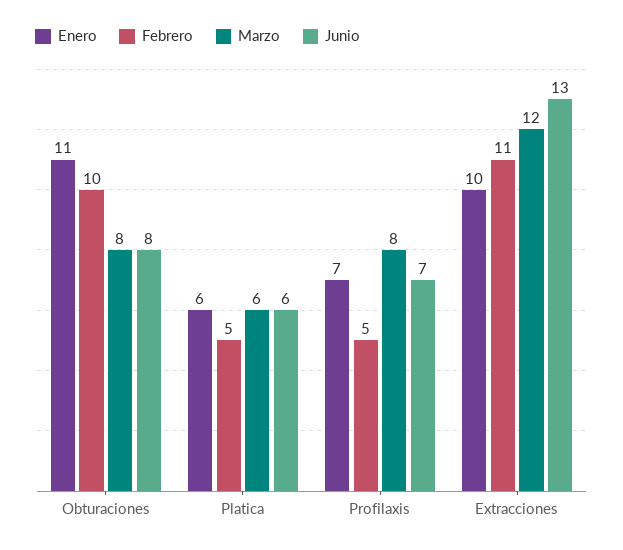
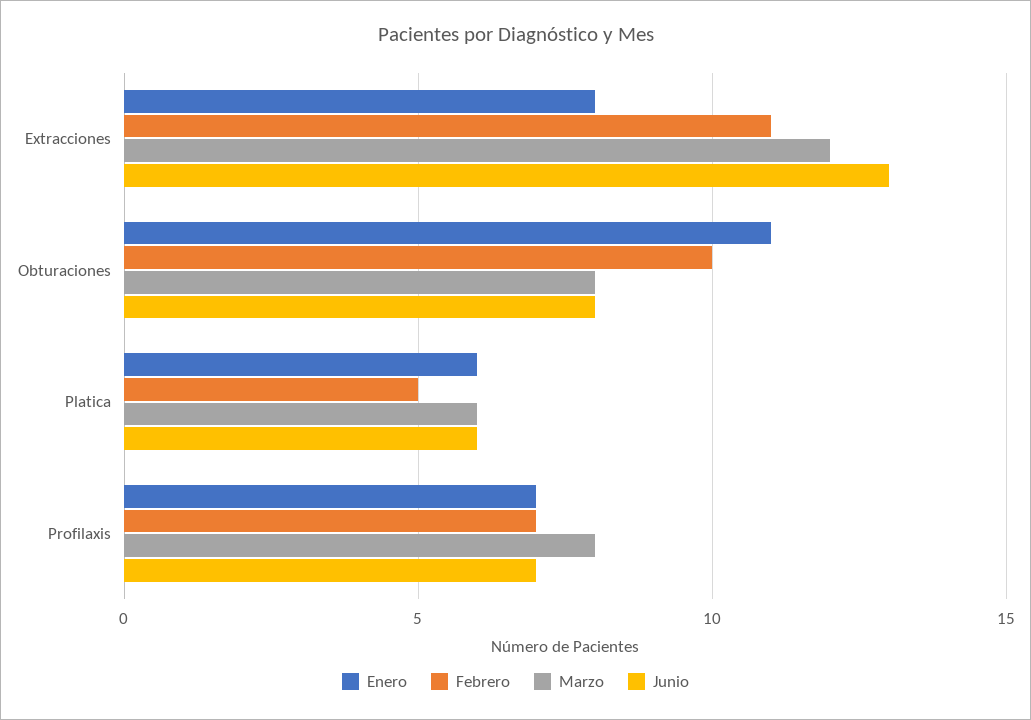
  {
    "Enero": {
      "Obturaciones": 11,
      "Platica": 6,
      "Profilaxis": 7,
-     "Extracciones": 10
+     "Extracciones": 8
    },
    "Febrero": {
      "Obturaciones": 10,
      "Platica": 5,
-     "Profilaxis": 5,
+     "Profilaxis": 7,
      "Extracciones": 11
    },
    "Marzo": {
      "Obturaciones": 8,
      "Platica": 6,
      "Profilaxis": 8,
      "Extracciones": 12
    },
    "Junio": {
      "Obturaciones": 8,
      "Platica": 6,
      "Profilaxis": 7,
      "Extracciones": 13
    }
  }

